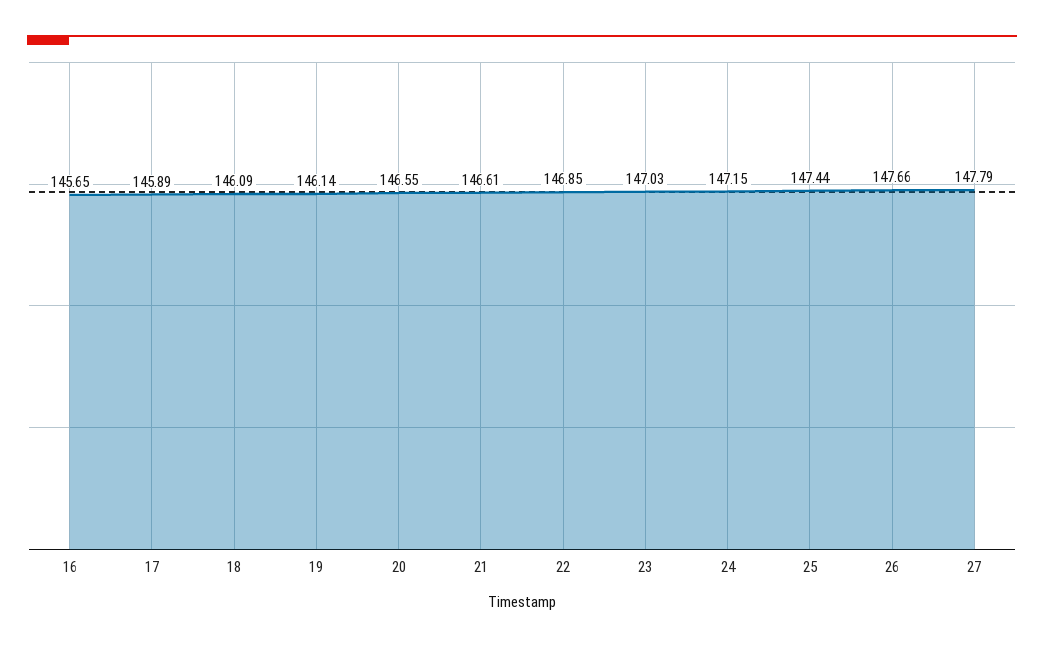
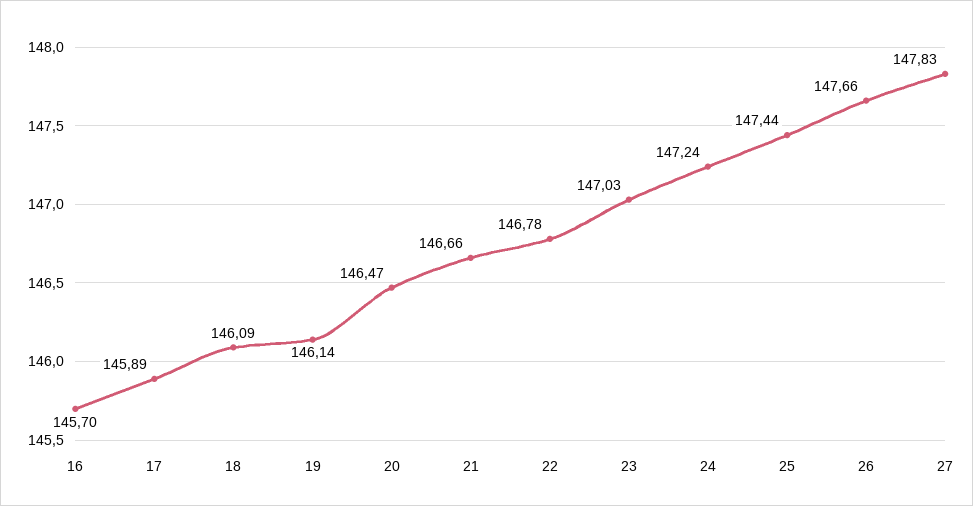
  {
-   "16": 145.65,
+   "16": 145.7,
    "17": 145.89,
    "18": 146.09,
    "19": 146.14,
-   "20": 146.55,
+   "20": 146.47,
-   "21": 146.61,
+   "21": 146.66,
-   "22": 146.85,
+   "22": 146.78,
    "23": 147.03,
-   "24": 147.15,
+   "24": 147.24,
    "25": 147.44,
    "26": 147.66,
-   "27": 147.79
+   "27": 147.83
  }

